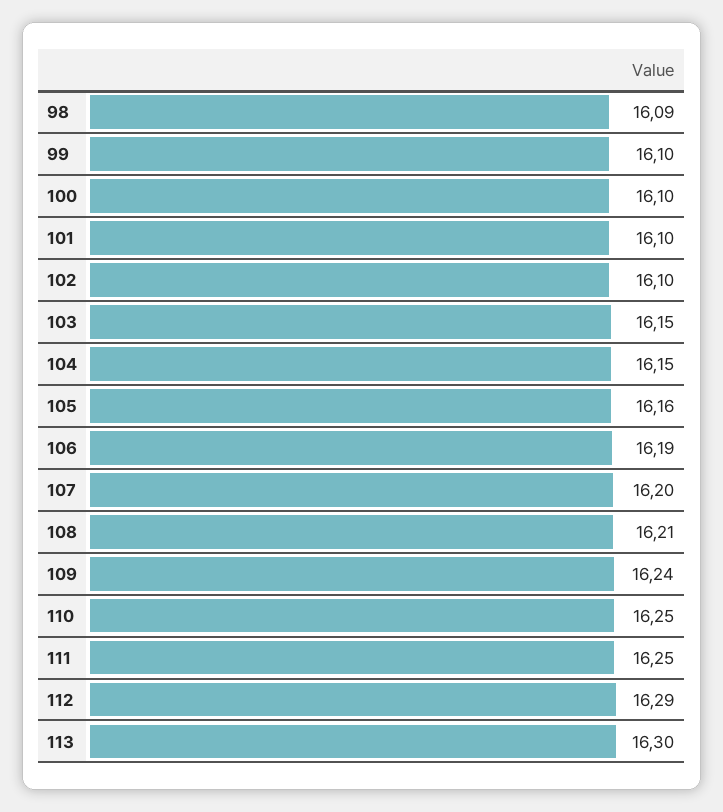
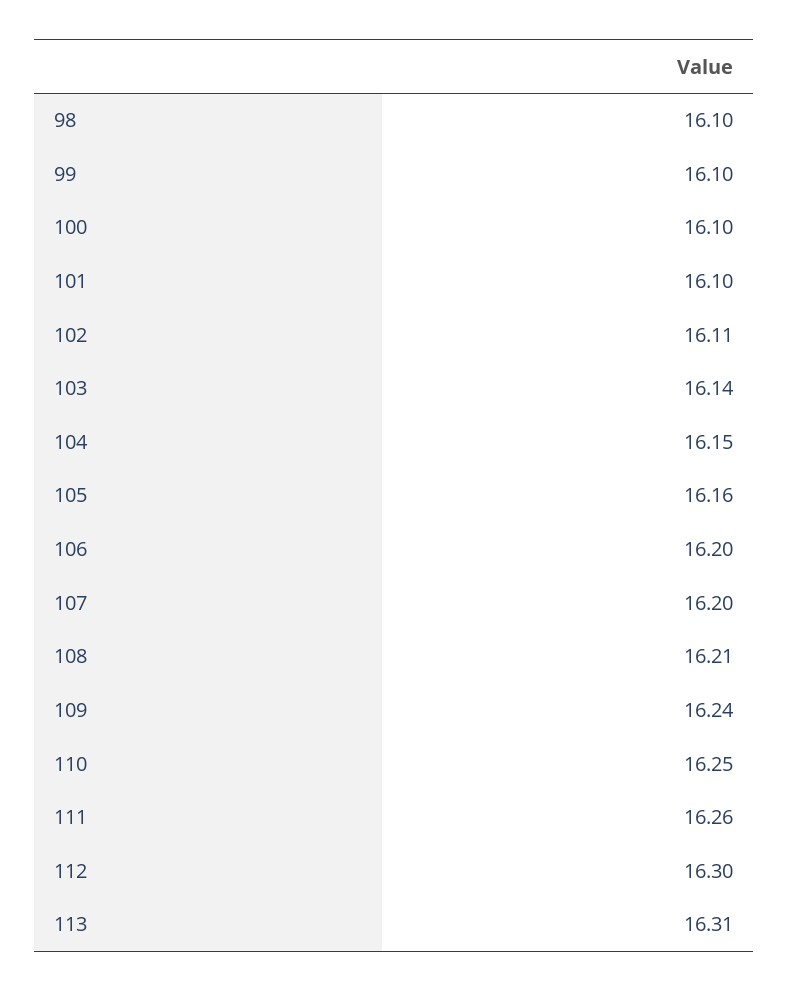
  {
-   "98": 16.09,
+   "98": 16.1,
    "99": 16.1,
    "100": 16.1,
    "101": 16.1,
-   "102": 16.1,
+   "102": 16.11,
-   "103": 16.15,
+   "103": 16.14,
    "104": 16.15,
    "105": 16.16,
-   "106": 16.19,
+   "106": 16.2,
    "107": 16.2,
    "108": 16.21,
    "109": 16.24,
    "110": 16.25,
-   "111": 16.25,
+   "111": 16.26,
-   "112": 16.29,
+   "112": 16.3,
-   "113": 16.3
+   "113": 16.31
  }

